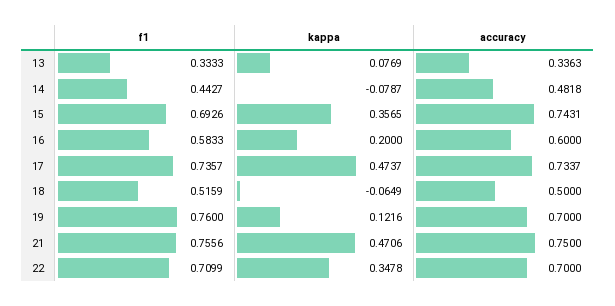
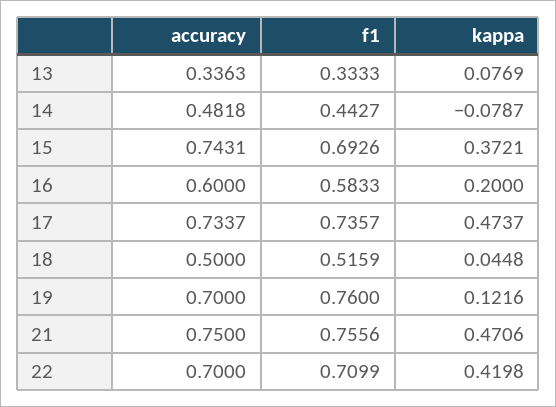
  {
    "f1": {
      "13": 0.3333,
      "14": 0.4427,
      "15": 0.6926,
      "16": 0.5833,
      "17": 0.7357,
      "18": 0.5159,
      "19": 0.76,
      "21": 0.7556,
      "22": 0.7099
    },
    "kappa": {
      "13": 0.0769,
      "14": -0.0787,
-     "15": 0.3565,
+     "15": 0.3721,
      "16": 0.2,
      "17": 0.4737,
-     "18": -0.0649,
+     "18": 0.0448,
      "19": 0.1216,
      "21": 0.4706,
-     "22": 0.3478
+     "22": 0.4198
    },
    "accuracy": {
      "13": 0.3363,
      "14": 0.4818,
      "15": 0.7431,
      "16": 0.6,
      "17": 0.7337,
      "18": 0.5,
      "19": 0.7,
      "21": 0.75,
      "22": 0.7
    }
  }

